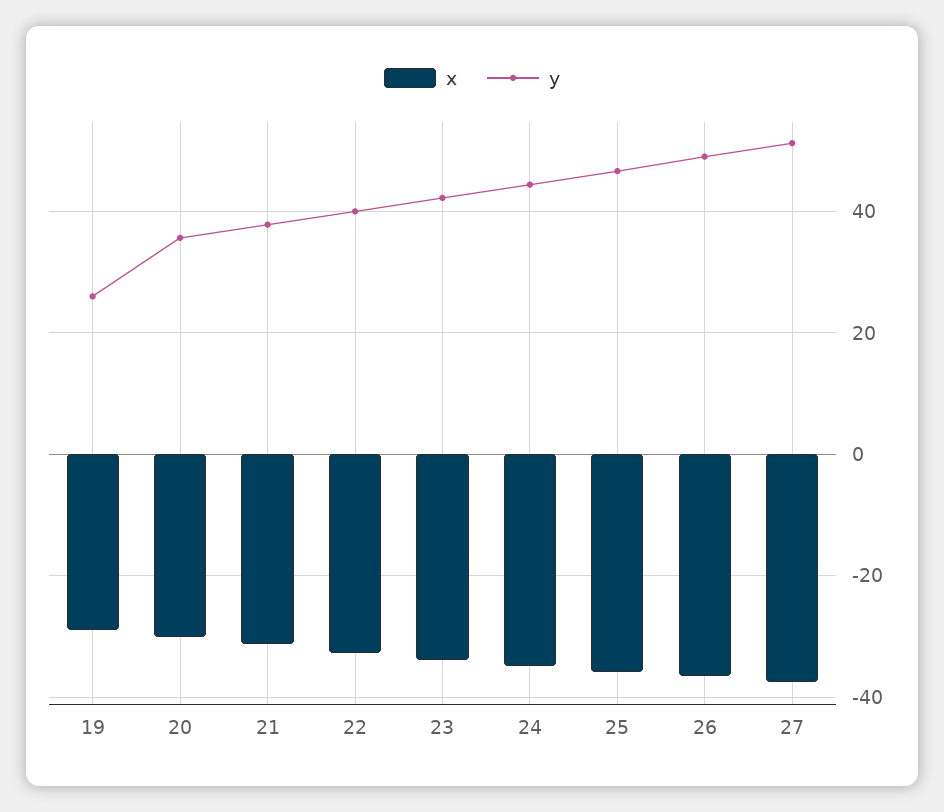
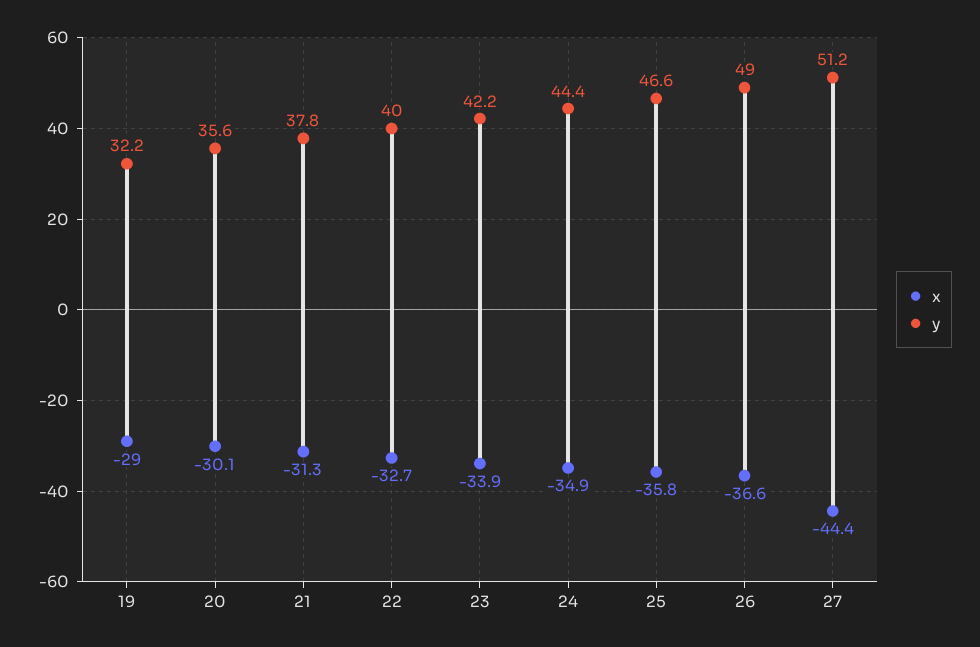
  {
    "x": {
      "19": -29,
      "20": -30.1,
      "21": -31.3,
      "22": -32.7,
      "23": -33.9,
      "24": -34.9,
      "25": -35.8,
      "26": -36.6,
-     "27": -38
+     "27": -44.4
    },
    "y": {
-     "19": 26,
+     "19": 32.2,
      "20": 35.6,
      "21": 37.8,
      "22": 40,
      "23": 42.2,
      "24": 44.4,
      "25": 46.6,
      "26": 49,
      "27": 51.2
    }
  }

